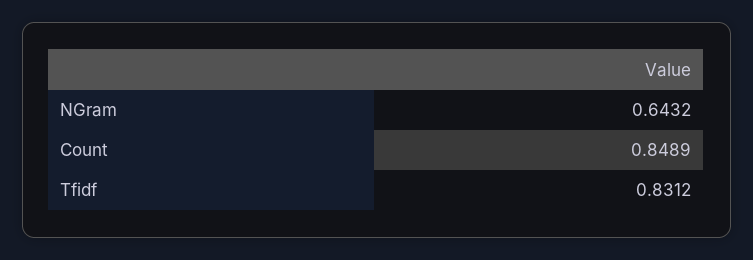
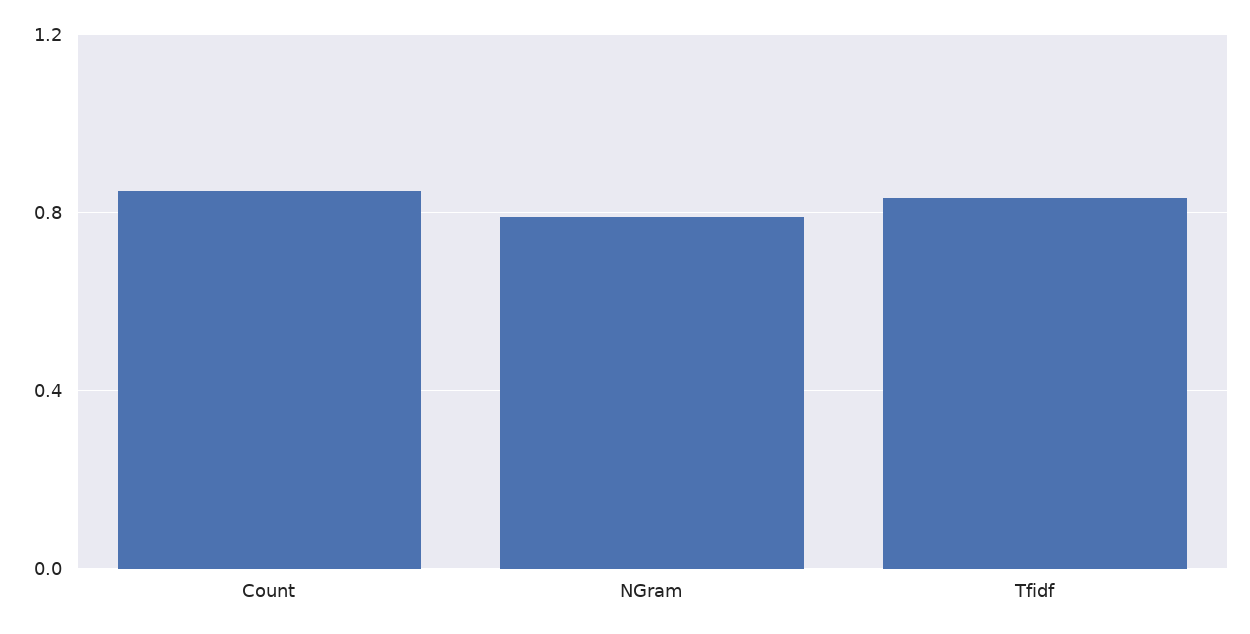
  {
-   "NGram": 0.6432,
+   "NGram": 0.8,
    "Count": 0.8489,
    "Tfidf": 0.8312
  }

